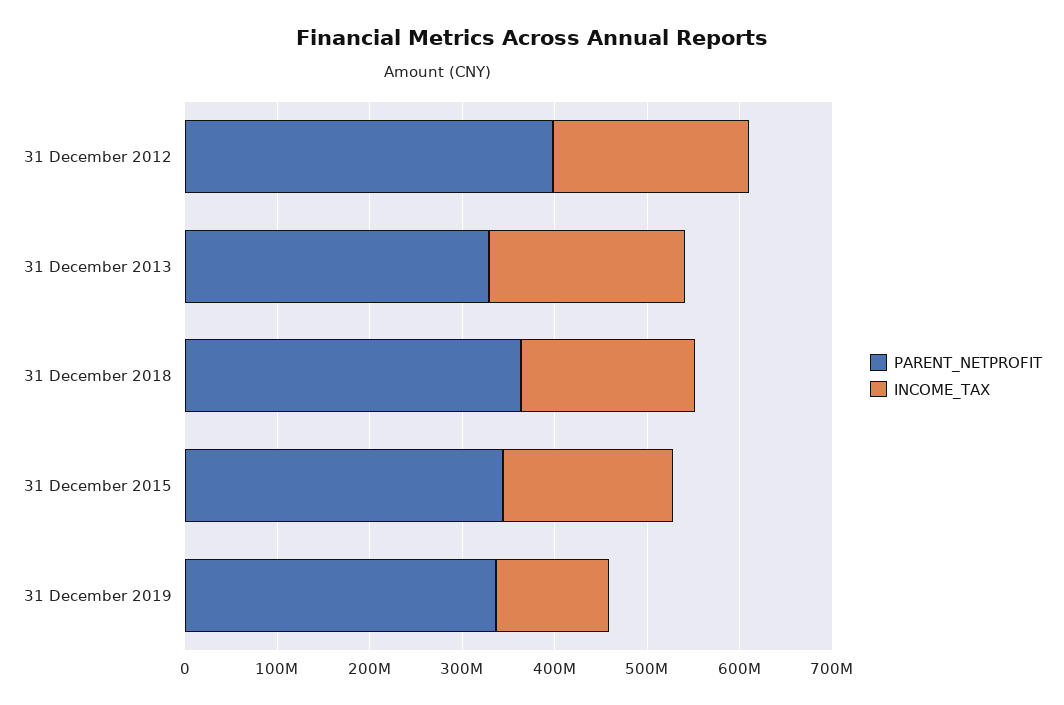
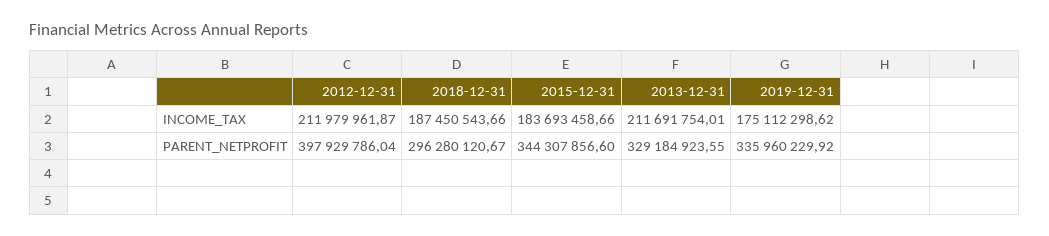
  {
    "PARENT_NETPROFIT": {
      "31 December 2012": 397929786.04,
      "31 December 2013": 329184923.55,
-     "31 December 2018": 360000000,
+     "31 December 2018": 296280120.67,
      "31 December 2015": 344307856.6,
      "31 December 2019": 335960229.92
    },
    "INCOME_TAX": {
      "31 December 2012": 211979961.87,
      "31 December 2013": 211691754.01,
      "31 December 2018": 187450543.66,
      "31 December 2015": 183693458.66,
-     "31 December 2019": 120000000
+     "31 December 2019": 175112298.62
    }
  }

